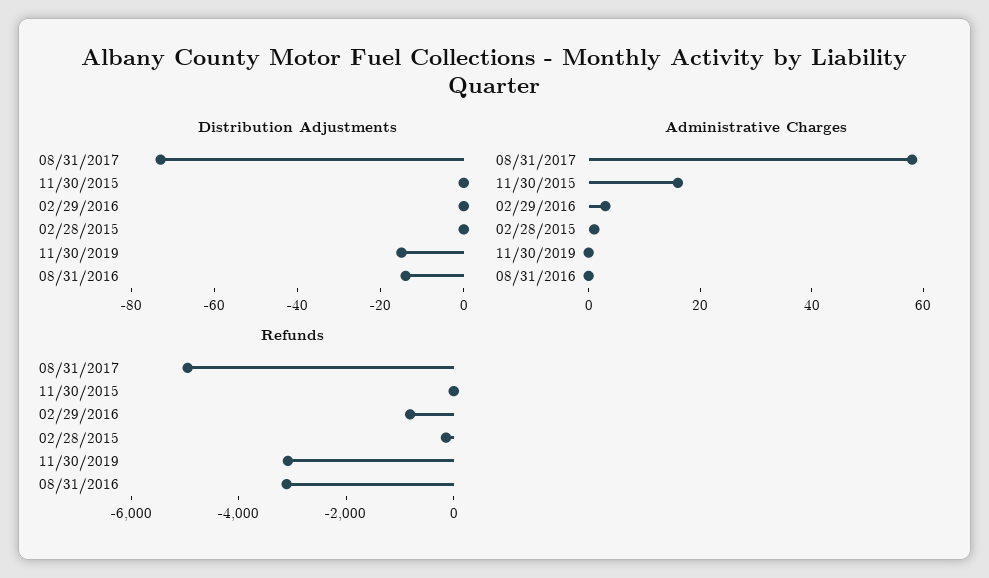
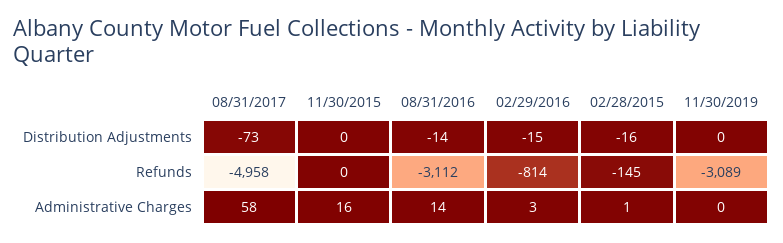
  {
    "Distribution Adjustments": {
      "08/31/2017": -73,
      "11/30/2015": 0,
-     "02/29/2016": 0,
+     "02/29/2016": -15,
-     "02/28/2015": 0,
+     "02/28/2015": -16,
-     "11/30/2019": -15,
+     "11/30/2019": 0,
      "08/31/2016": -14
    },
    "Administrative Charges": {
      "08/31/2017": 58,
      "11/30/2015": 16,
      "02/29/2016": 3,
      "02/28/2015": 1,
      "11/30/2019": 0,
-     "08/31/2016": 0
+     "08/31/2016": 14
    },
    "Refunds": {
      "08/31/2017": -4958,
      "11/30/2015": 0,
      "02/29/2016": -814,
      "02/28/2015": -145,
      "11/30/2019": -3089,
      "08/31/2016": -3112
    }
  }

